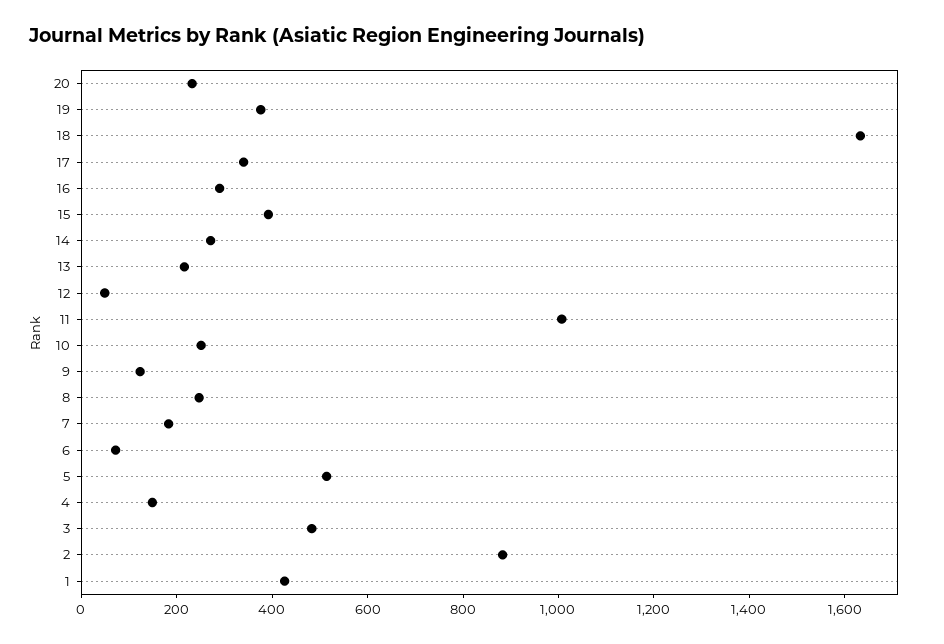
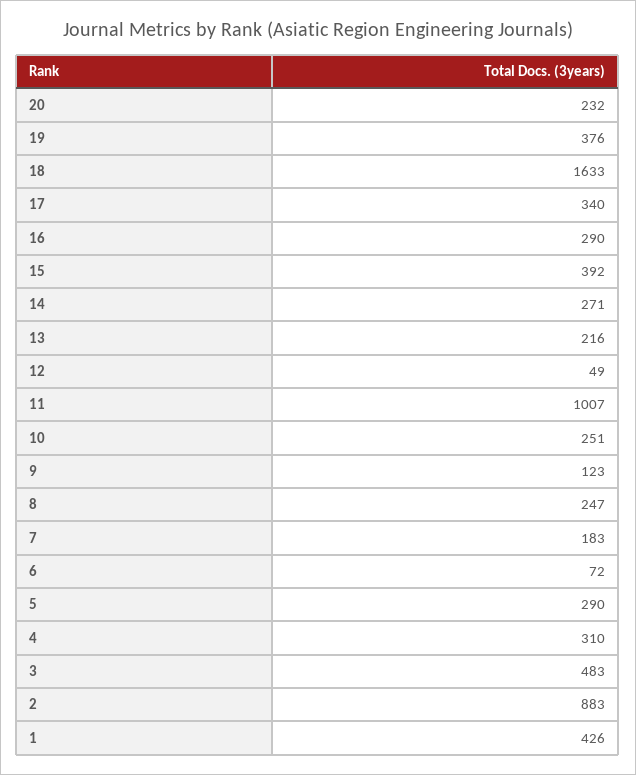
  {
    "20": 232,
    "19": 376,
    "18": 1633,
    "17": 340,
    "16": 290,
    "15": 392,
    "14": 271,
    "13": 216,
    "12": 49,
    "11": 1007,
    "10": 251,
    "9": 123,
    "8": 247,
    "7": 183,
    "6": 72,
-   "5": 500,
+   "5": 290,
-   "4": 150,
+   "4": 310,
    "3": 483,
    "2": 883,
    "1": 426
  }

